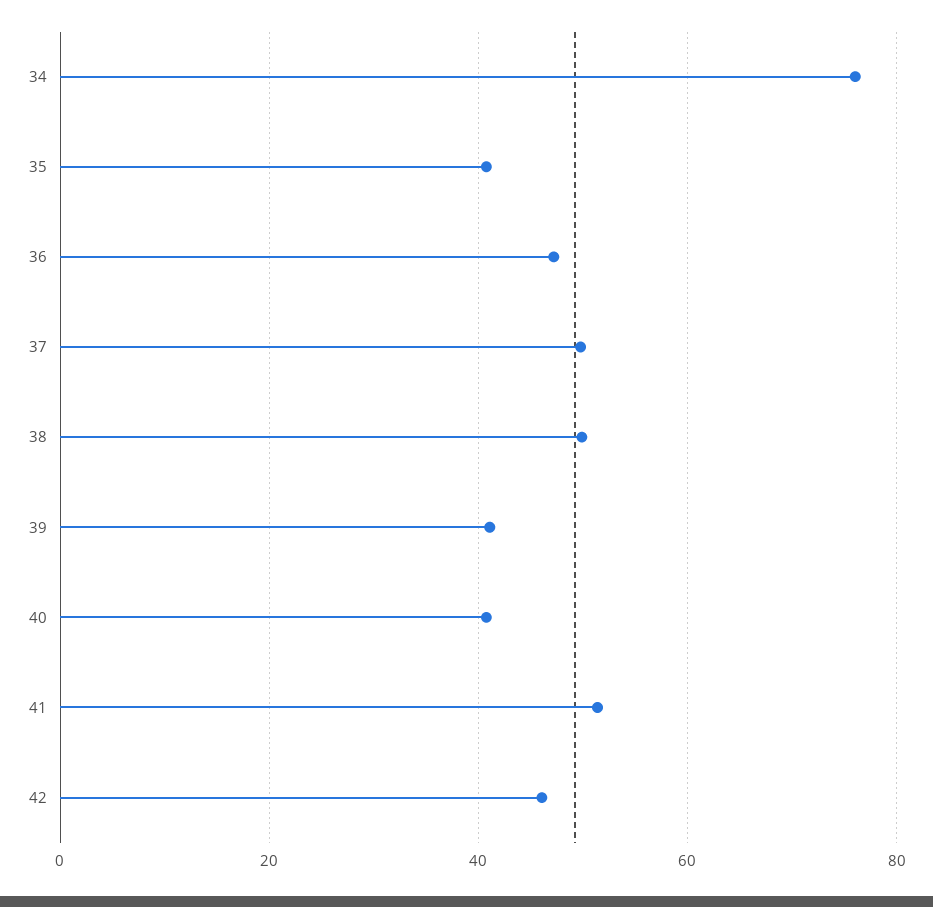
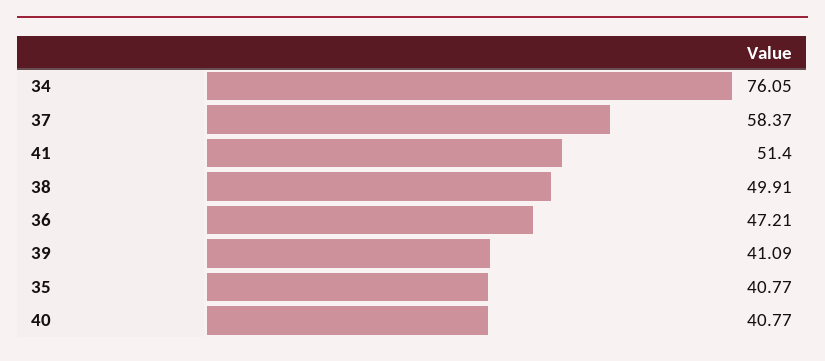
  {
    "34": 76.05,
    "35": 40.77,
    "36": 47.21,
-   "37": 50,
+   "37": 58.37,
    "38": 49.91,
    "39": 41.09,
    "40": 40.77,
-   "41": 51.4,
+   "41": 51.4
-   "42": 46
  }

